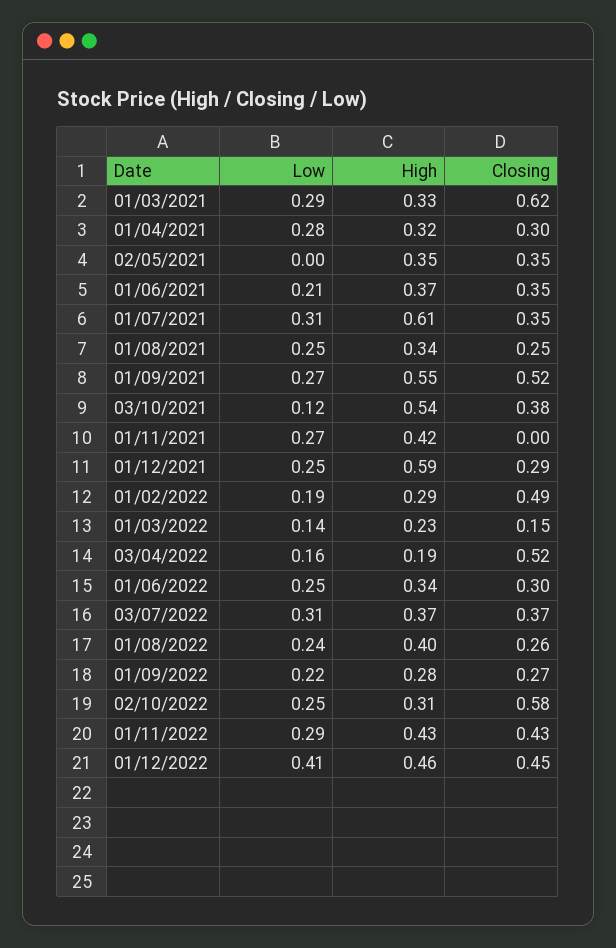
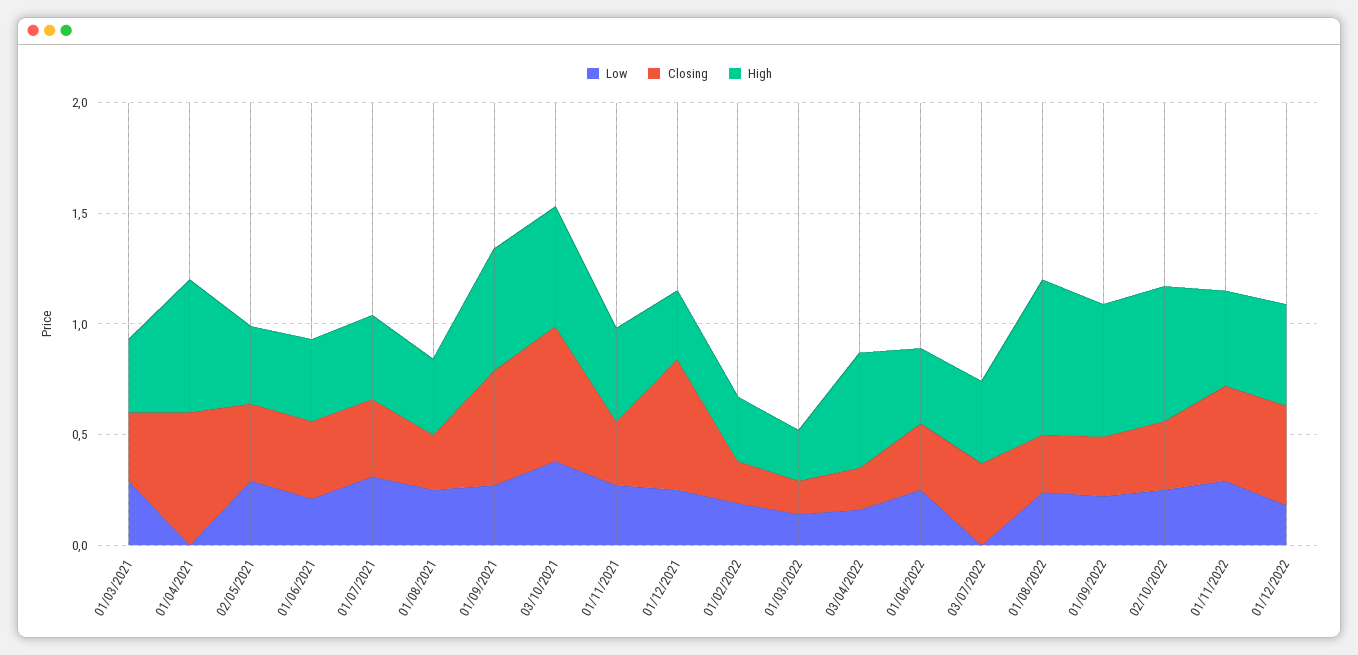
  {
    "Low": {
      "01/03/2021": 0.29,
-     "01/04/2021": 0.28,
+     "01/04/2021": 0,
-     "02/05/2021": 0,
+     "02/05/2021": 0.3,
      "01/06/2021": 0.21,
      "01/07/2021": 0.31,
      "01/08/2021": 0.25,
      "01/09/2021": 0.27,
-     "03/10/2021": 0.12,
+     "03/10/2021": 0.4,
      "01/11/2021": 0.27,
      "01/12/2021": 0.25,
      "01/02/2022": 0.19,
      "01/03/2022": 0.14,
      "03/04/2022": 0.16,
      "01/06/2022": 0.25,
-     "03/07/2022": 0.31,
+     "03/07/2022": 0,
      "01/08/2022": 0.24,
      "01/09/2022": 0.22,
      "02/10/2022": 0.25,
      "01/11/2022": 0.29,
-     "01/12/2022": 0.41
+     "01/12/2022": 0.2
    },
    "High": {
      "01/03/2021": 0.33,
-     "01/04/2021": 0.32,
+     "01/04/2021": 0.6,
      "02/05/2021": 0.35,
      "01/06/2021": 0.37,
-     "01/07/2021": 0.61,
+     "01/07/2021": 0.4,
      "01/08/2021": 0.34,
      "01/09/2021": 0.55,
      "03/10/2021": 0.54,
      "01/11/2021": 0.42,
-     "01/12/2021": 0.59,
+     "01/12/2021": 0.3,
      "01/02/2022": 0.29,
      "01/03/2022": 0.23,
-     "03/04/2022": 0.19,
+     "03/04/2022": 0.5,
      "01/06/2022": 0.34,
      "03/07/2022": 0.37,
-     "01/08/2022": 0.4,
+     "01/08/2022": 0.7,
-     "01/09/2022": 0.28,
+     "01/09/2022": 0.6,
-     "02/10/2022": 0.31,
+     "02/10/2022": 0.6,
      "01/11/2022": 0.43,
      "01/12/2022": 0.46
    },
    "Closing": {
-     "01/03/2021": 0.62,
+     "01/03/2021": 0.3,
-     "01/04/2021": 0.3,
+     "01/04/2021": 0.6,
      "02/05/2021": 0.35,
      "01/06/2021": 0.35,
      "01/07/2021": 0.35,
      "01/08/2021": 0.25,
      "01/09/2021": 0.52,
-     "03/10/2021": 0.38,
+     "03/10/2021": 0.6,
-     "01/11/2021": 0,
+     "01/11/2021": 0.3,
-     "01/12/2021": 0.29,
+     "01/12/2021": 0.6,
-     "01/02/2022": 0.49,
+     "01/02/2022": 0.2,
      "01/03/2022": 0.15,
-     "03/04/2022": 0.52,
+     "03/04/2022": 0.2,
      "01/06/2022": 0.3,
      "03/07/2022": 0.37,
      "01/08/2022": 0.26,
      "01/09/2022": 0.27,
-     "02/10/2022": 0.58,
+     "02/10/2022": 0.3,
      "01/11/2022": 0.43,
      "01/12/2022": 0.45
    }
  }

